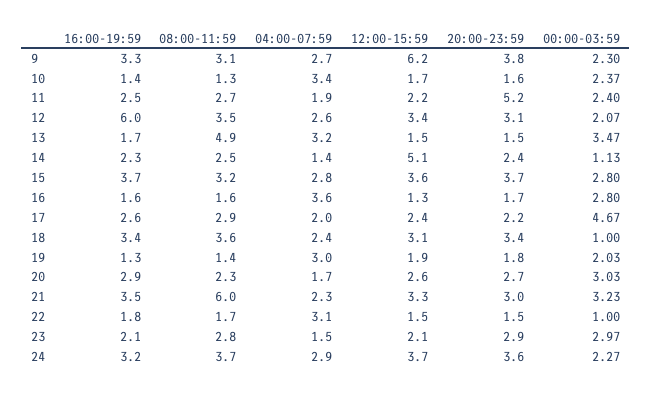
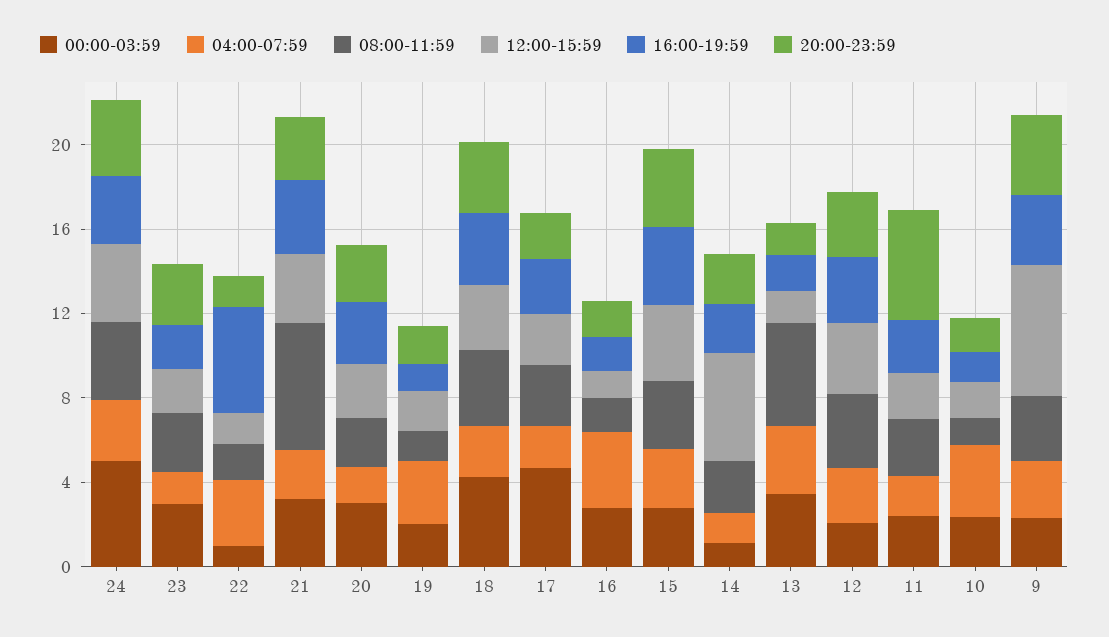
  {
    "16:00-19:59": {
      "9": 3.3,
      "10": 1.4,
      "11": 2.5,
-     "12": 6,
+     "12": 3,
      "13": 1.7,
      "14": 2.3,
      "15": 3.7,
      "16": 1.6,
      "17": 2.6,
      "18": 3.4,
      "19": 1.3,
      "20": 2.9,
      "21": 3.5,
-     "22": 1.8,
+     "22": 5,
      "23": 2.1,
      "24": 3.2
    },
    "08:00-11:59": {
      "9": 3.1,
      "10": 1.3,
      "11": 2.7,
      "12": 3.5,
      "13": 4.9,
      "14": 2.5,
      "15": 3.2,
      "16": 1.6,
      "17": 2.9,
      "18": 3.6,
      "19": 1.4,
      "20": 2.3,
      "21": 6,
      "22": 1.7,
      "23": 2.8,
      "24": 3.7
    },
    "04:00-07:59": {
      "9": 2.7,
      "10": 3.4,
      "11": 1.9,
      "12": 2.6,
      "13": 3.2,
      "14": 1.4,
      "15": 2.8,
      "16": 3.6,
      "17": 2,
      "18": 2.4,
      "19": 3,
      "20": 1.7,
      "21": 2.3,
      "22": 3.1,
      "23": 1.5,
      "24": 2.9
    },
    "12:00-15:59": {
      "9": 6.2,
      "10": 1.7,
      "11": 2.2,
      "12": 3.4,
      "13": 1.5,
      "14": 5.1,
      "15": 3.6,
      "16": 1.3,
      "17": 2.4,
      "18": 3.1,
      "19": 1.9,
      "20": 2.6,
      "21": 3.3,
      "22": 1.5,
      "23": 2.1,
      "24": 3.7
    },
    "20:00-23:59": {
      "9": 3.8,
      "10": 1.6,
      "11": 5.2,
      "12": 3.1,
      "13": 1.5,
      "14": 2.4,
      "15": 3.7,
      "16": 1.7,
      "17": 2.2,
      "18": 3.4,
      "19": 1.8,
      "20": 2.7,
      "21": 3,
      "22": 1.5,
      "23": 2.9,
      "24": 3.6
    },
    "00:00-03:59": {
      "9": 2.3,
      "10": 2.37,
      "11": 2.4,
      "12": 2.07,
      "13": 3.47,
      "14": 1.13,
      "15": 2.8,
      "16": 2.8,
      "17": 4.67,
-     "18": 1,
+     "18": 4,
      "19": 2.03,
      "20": 3.03,
      "21": 3.23,
      "22": 1,
      "23": 2.97,
-     "24": 2.27
+     "24": 5
    }
  }

